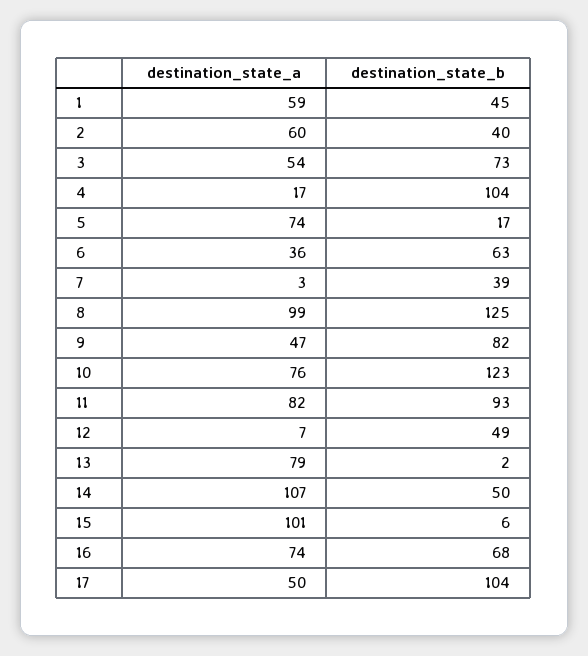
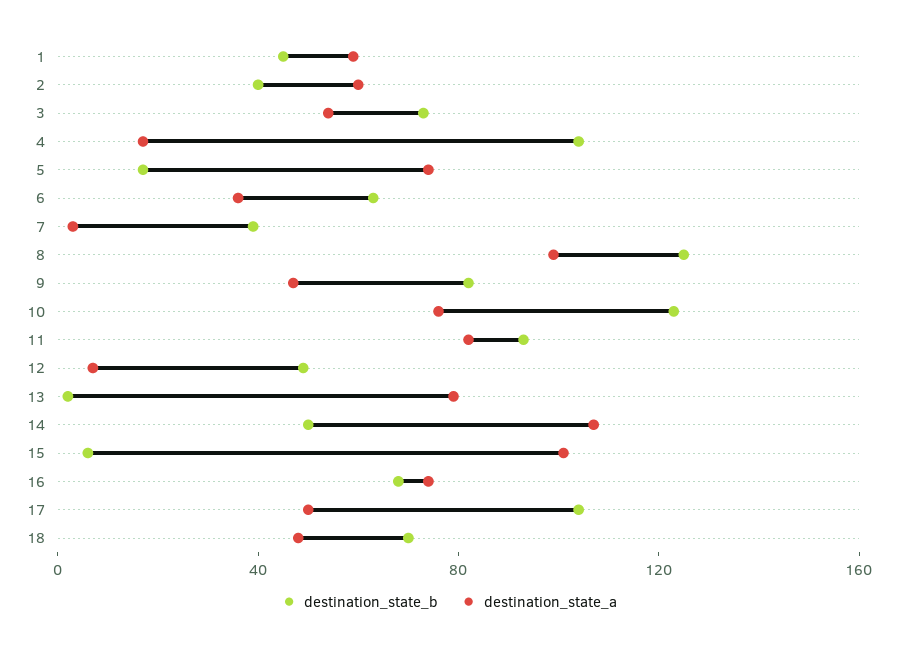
  {
    "destination_state_a": {
      "1": 59,
      "2": 60,
      "3": 54,
      "4": 17,
      "5": 74,
      "6": 36,
      "7": 3,
      "8": 99,
      "9": 47,
      "10": 76,
      "11": 82,
      "12": 7,
      "13": 79,
      "14": 107,
      "15": 101,
      "16": 74,
-     "17": 50
+     "17": 50,
+     "18": 50
    },
    "destination_state_b": {
      "1": 45,
      "2": 40,
      "3": 73,
      "4": 104,
      "5": 17,
      "6": 63,
      "7": 39,
      "8": 125,
      "9": 82,
      "10": 123,
      "11": 93,
      "12": 49,
      "13": 2,
      "14": 50,
      "15": 6,
      "16": 68,
-     "17": 104
+     "17": 104,
+     "18": 70
    }
  }

